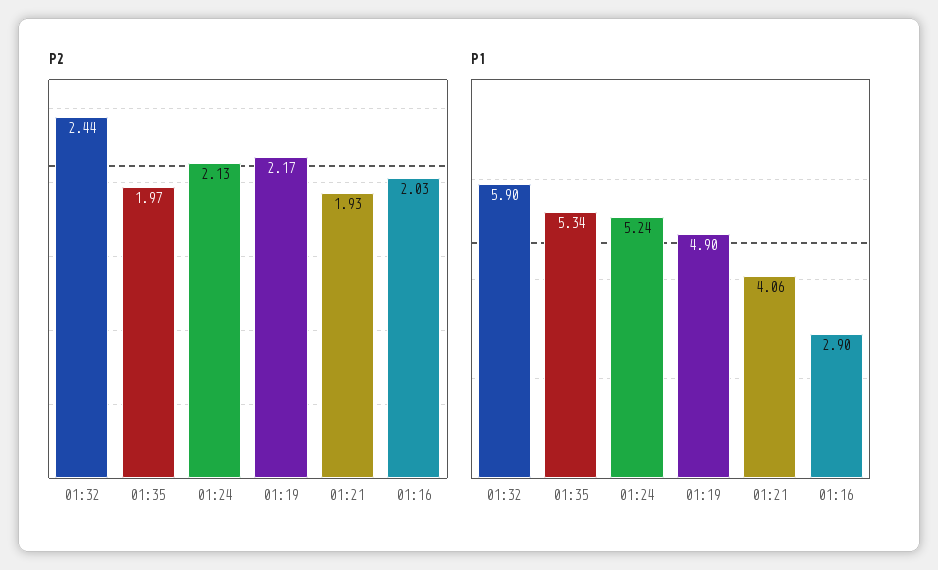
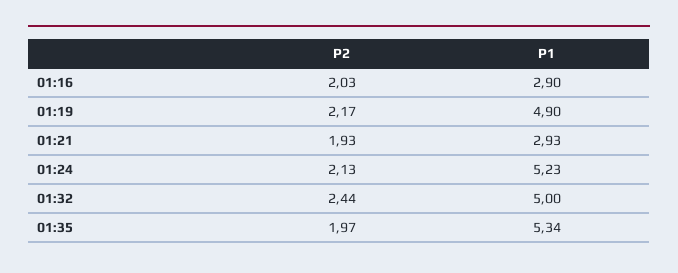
  {
    "P2": {
      "01:32": 2.44,
      "01:35": 1.97,
      "01:24": 2.13,
      "01:19": 2.17,
      "01:21": 1.93,
      "01:16": 2.03
    },
    "P1": {
-     "01:32": 5.9,
+     "01:32": 5,
      "01:35": 5.34,
-     "01:24": 5.24,
+     "01:24": 5.23,
      "01:19": 4.9,
-     "01:21": 4.06,
+     "01:21": 2.93,
      "01:16": 2.9
    }
  }

